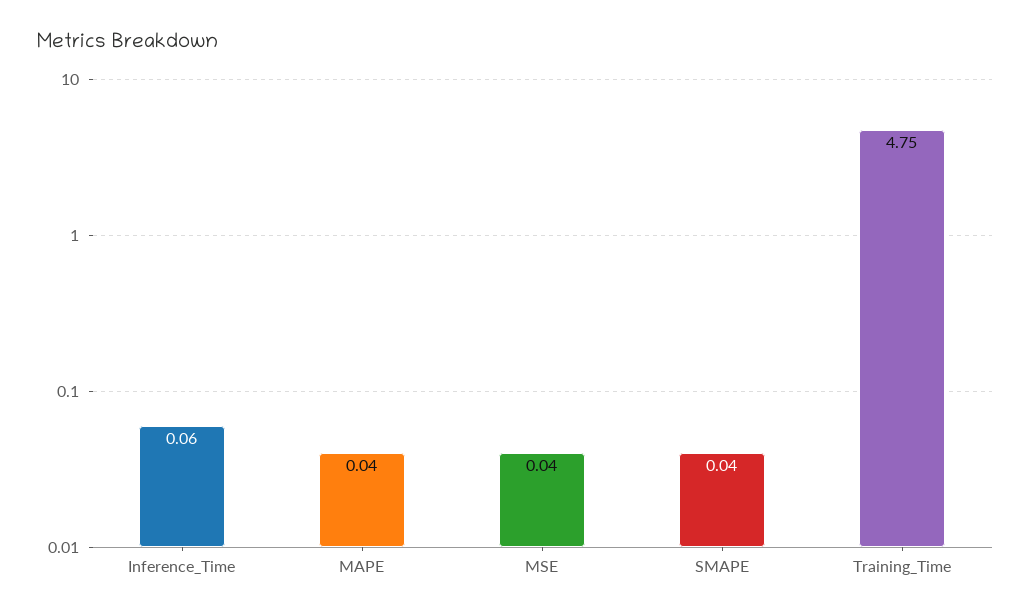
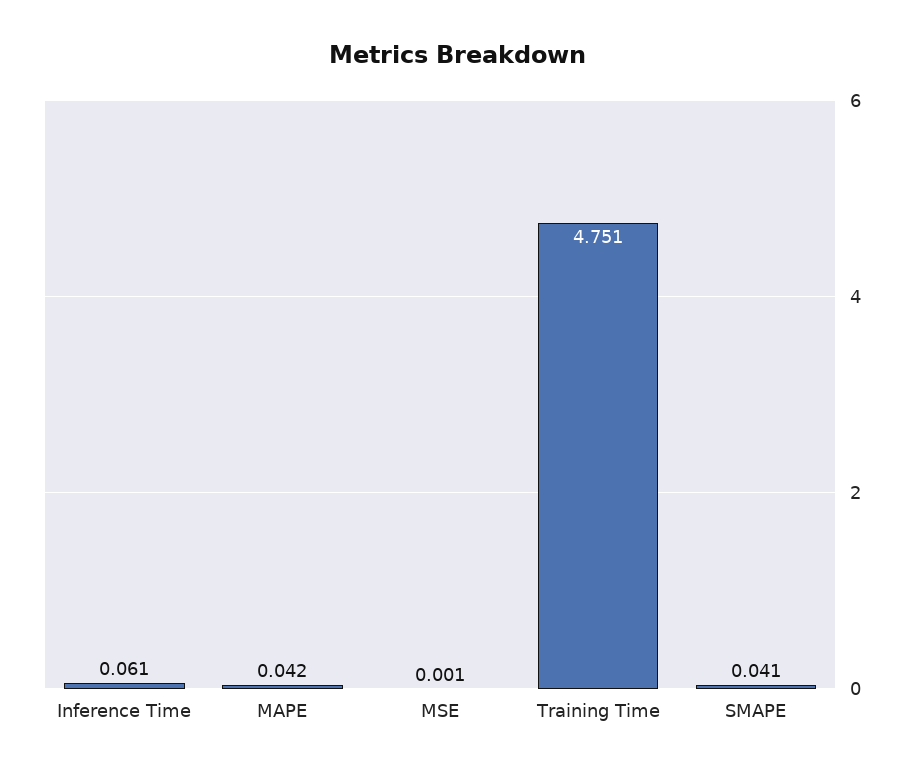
  {
    "Inference_Time": 0.061,
    "MAPE": 0.042,
-   "MSE": 0.04,
+   "MSE": 0.001,
    "SMAPE": 0.041,
    "Training_Time": 4.751
  }

